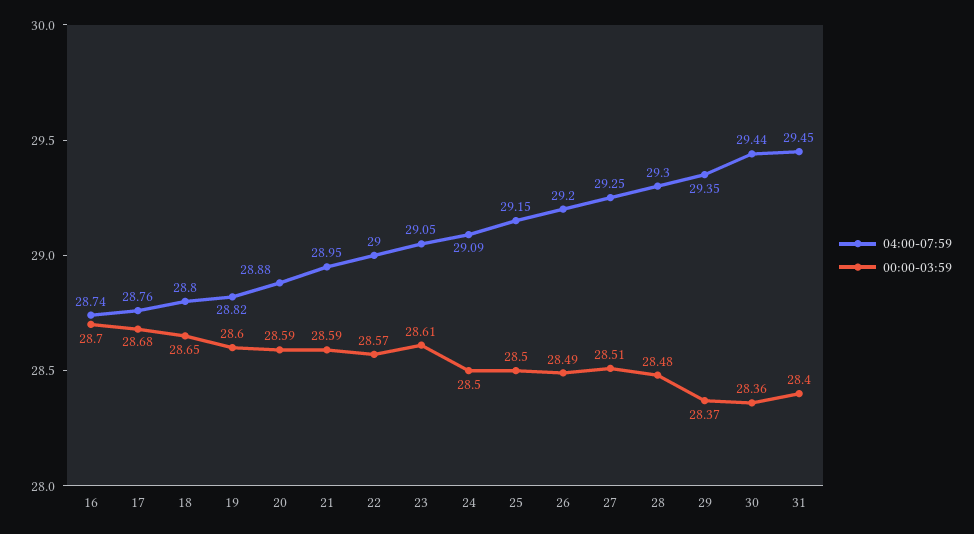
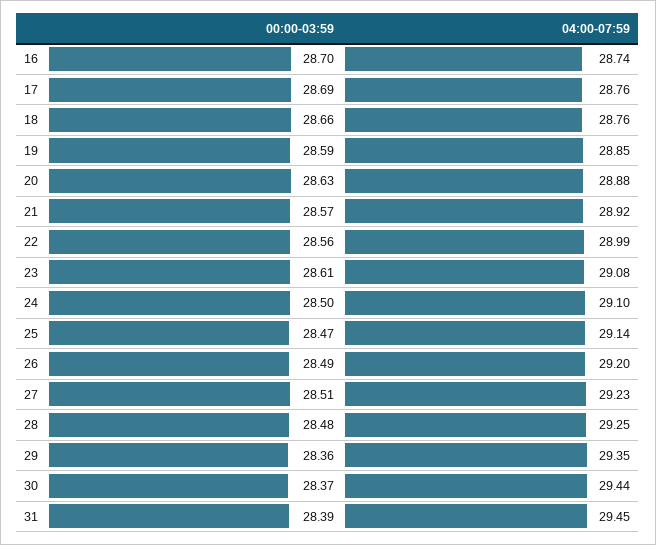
  {
    "04:00-07:59": {
      "16": 28.74,
      "17": 28.76,
-     "18": 28.8,
+     "18": 28.76,
-     "19": 28.82,
+     "19": 28.85,
      "20": 28.88,
-     "21": 28.95,
+     "21": 28.92,
-     "22": 29,
+     "22": 28.99,
-     "23": 29.05,
+     "23": 29.08,
-     "24": 29.09,
+     "24": 29.1,
-     "25": 29.15,
+     "25": 29.14,
      "26": 29.2,
-     "27": 29.25,
+     "27": 29.23,
-     "28": 29.3,
+     "28": 29.25,
      "29": 29.35,
      "30": 29.44,
      "31": 29.45
    },
    "00:00-03:59": {
      "16": 28.7,
-     "17": 28.68,
+     "17": 28.69,
-     "18": 28.65,
+     "18": 28.66,
-     "19": 28.6,
+     "19": 28.59,
-     "20": 28.59,
+     "20": 28.63,
-     "21": 28.59,
+     "21": 28.57,
-     "22": 28.57,
+     "22": 28.56,
      "23": 28.61,
      "24": 28.5,
-     "25": 28.5,
+     "25": 28.47,
      "26": 28.49,
      "27": 28.51,
      "28": 28.48,
-     "29": 28.37,
+     "29": 28.36,
-     "30": 28.36,
+     "30": 28.37,
-     "31": 28.4
+     "31": 28.39
    }
  }

